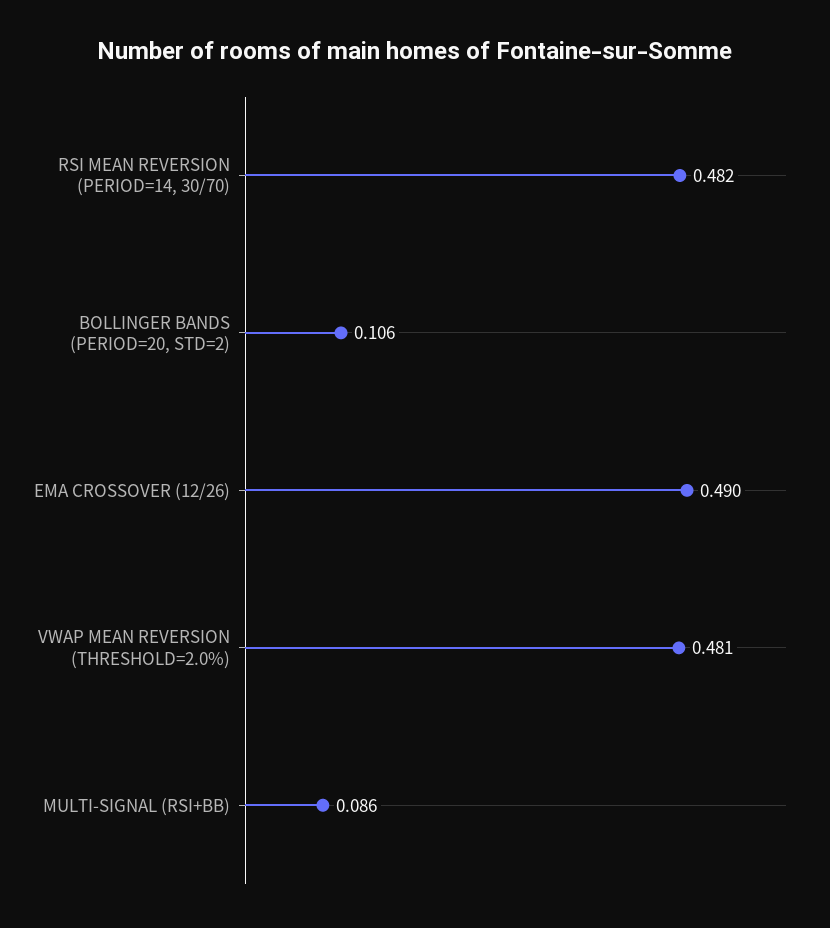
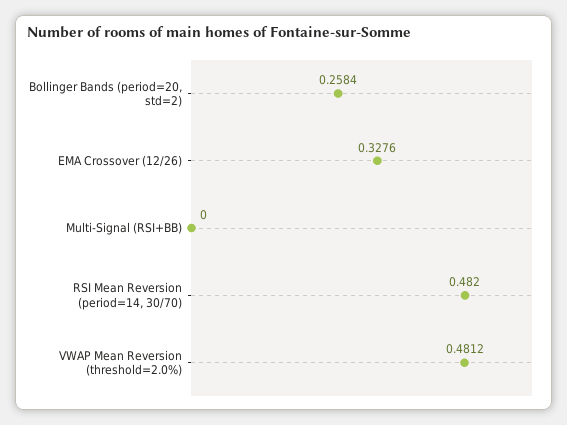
  {
    "RSI MEAN REVERSION (PERIOD=14, 30/70)": 0.482,
-   "BOLLINGER BANDS (PERIOD=20, STD=2)": 0.106,
+   "BOLLINGER BANDS (PERIOD=20, STD=2)": 0.2584,
-   "EMA CROSSOVER (12/26)": 0.49,
+   "EMA CROSSOVER (12/26)": 0.3276,
    "VWAP MEAN REVERSION (THRESHOLD=2.0%)": 0.4812,
-   "MULTI-SIGNAL (RSI+BB)": 0.086
+   "MULTI-SIGNAL (RSI+BB)": 0
  }

